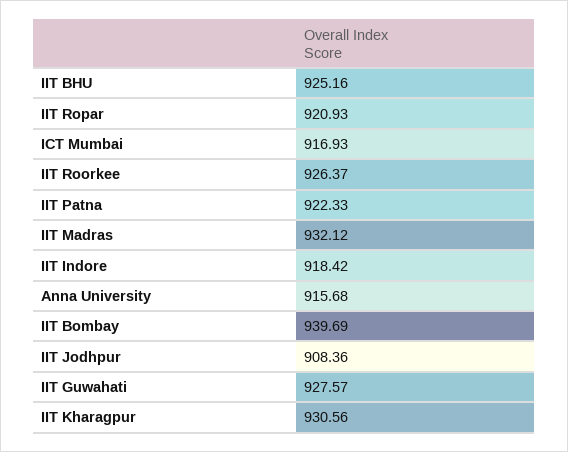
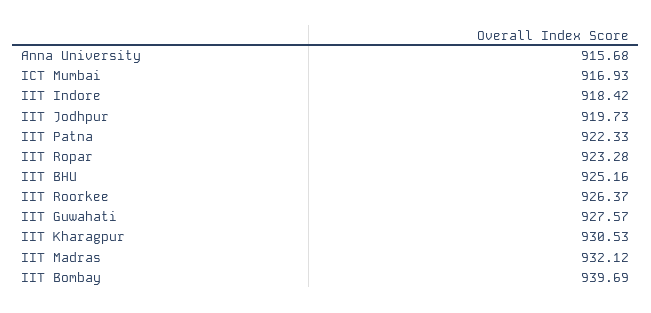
  {
    "IIT BHU": 925.16,
-   "IIT Ropar": 920.93,
+   "IIT Ropar": 923.28,
    "ICT Mumbai": 916.93,
    "IIT Roorkee": 926.37,
    "IIT Patna": 922.33,
    "IIT Madras": 932.12,
    "IIT Indore": 918.42,
    "Anna University": 915.68,
    "IIT Bombay": 939.69,
-   "IIT Jodhpur": 908.36,
+   "IIT Jodhpur": 919.73,
    "IIT Guwahati": 927.57,
-   "IIT Kharagpur": 930.56
+   "IIT Kharagpur": 930.53
  }

